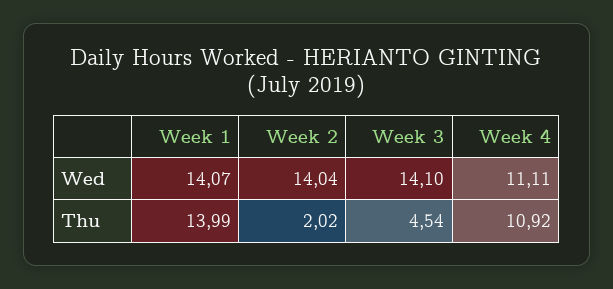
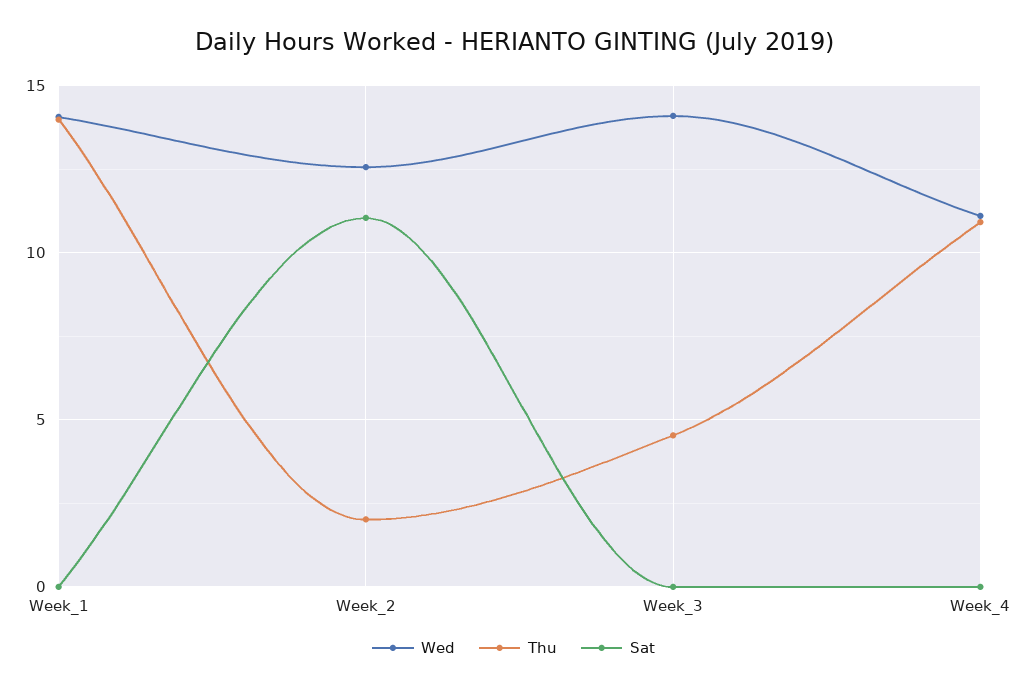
  {
    "Wed": {
      "Week 1": 14.07,
-     "Week 2": 14.04,
+     "Week 2": 12.5,
      "Week 3": 14.1,
      "Week 4": 11.11
    },
    "Thu": {
      "Week 1": 13.99,
      "Week 2": 2.02,
      "Week 3": 4.54,
      "Week 4": 10.92
-   }
+   },
+   "Sat": {
+     "Week 1": 0,
+     "Week 2": 11,
+     "Week 3": 0,
+     "Week 4": 0
+   }
  }

